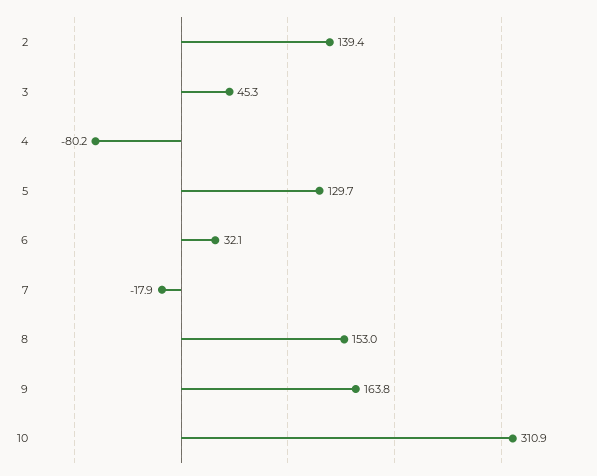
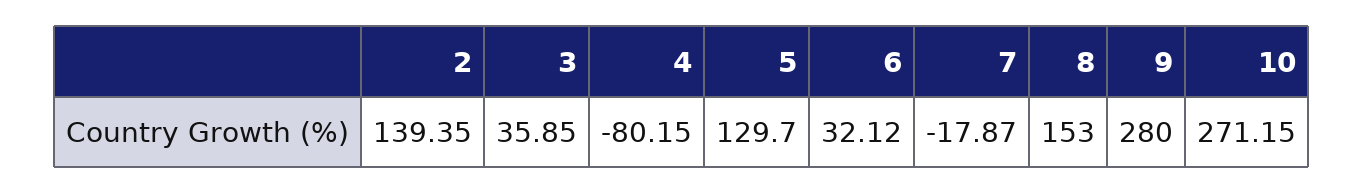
  {
    "2": 139.35,
-   "3": 45.3,
+   "3": 35.85,
    "4": -80.15,
    "5": 129.7,
    "6": 32.12,
    "7": -17.87,
    "8": 153,
-   "9": 163.8,
+   "9": 280,
-   "10": 310.9
+   "10": 271.15
  }

